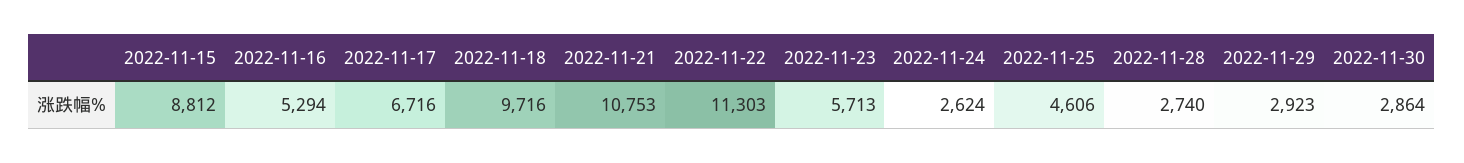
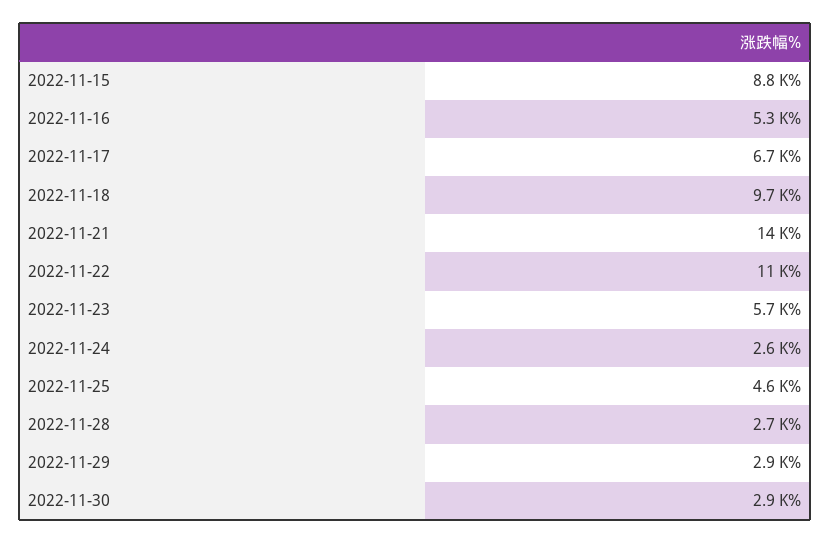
  {
    "2022-11-15": 8812,
    "2022-11-16": 5294,
    "2022-11-17": 6716,
    "2022-11-18": 9716,
-   "2022-11-21": 10753,
+   "2022-11-21": 14000,
    "2022-11-22": 11303,
    "2022-11-23": 5713,
    "2022-11-24": 2624,
    "2022-11-25": 4606,
    "2022-11-28": 2740,
    "2022-11-29": 2923,
    "2022-11-30": 2864
  }

